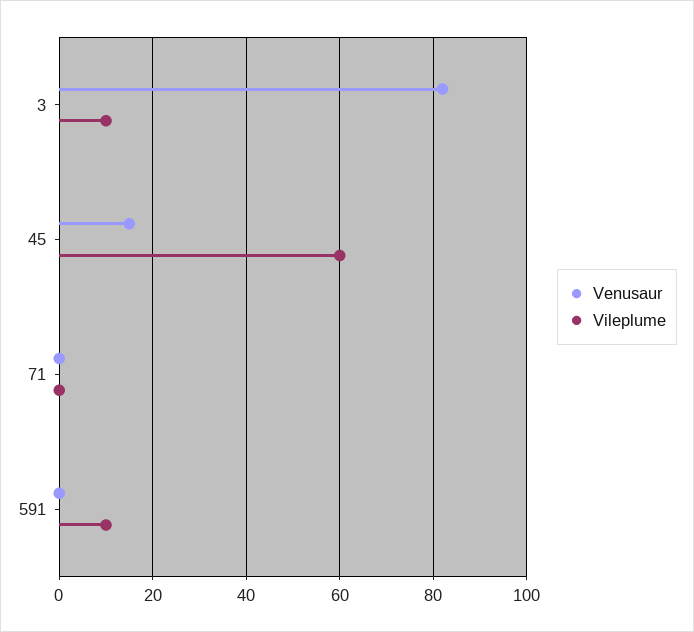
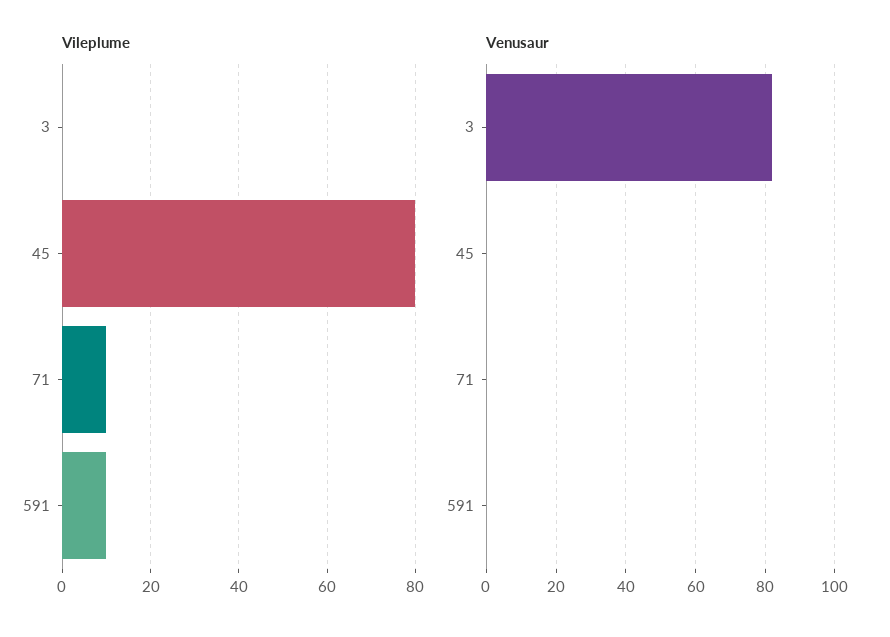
  {
    "Venusaur": {
      "3": 80,
-     "45": 15,
+     "45": 0,
      "71": 0,
      "591": 0
    },
    "Vileplume": {
-     "3": 10,
+     "3": 0,
-     "45": 60,
+     "45": 80,
-     "71": 0,
+     "71": 10,
      "591": 10
    }
  }

